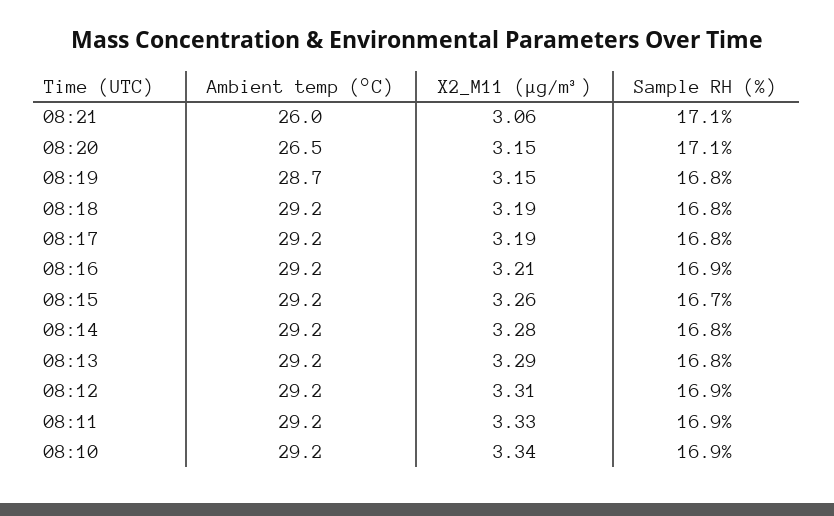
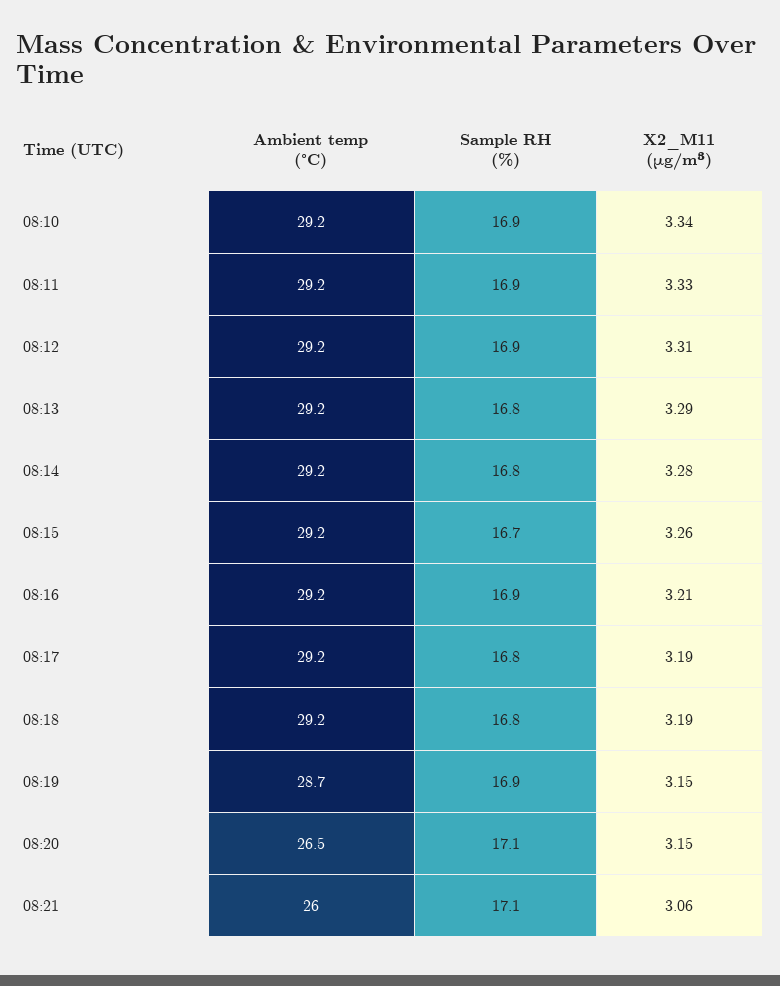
  {
    "Ambient temp (°C)": {
      "08:21": 26,
      "08:20": 26.5,
      "08:19": 28.7,
      "08:18": 29.2,
      "08:17": 29.2,
      "08:16": 29.2,
      "08:15": 29.2,
      "08:14": 29.2,
      "08:13": 29.2,
      "08:12": 29.2,
      "08:11": 29.2,
      "08:10": 29.2
    },
    "X2_M11 (μg/m³)": {
      "08:21": 3.06,
      "08:20": 3.15,
      "08:19": 3.15,
      "08:18": 3.19,
      "08:17": 3.19,
      "08:16": 3.21,
      "08:15": 3.26,
      "08:14": 3.28,
      "08:13": 3.29,
      "08:12": 3.31,
      "08:11": 3.33,
      "08:10": 3.34
    },
    "Sample RH (%)": {
      "08:21": 17.1,
      "08:20": 17.1,
-     "08:19": 16.8,
+     "08:19": 16.9,
      "08:18": 16.8,
      "08:17": 16.8,
      "08:16": 16.9,
      "08:15": 16.7,
      "08:14": 16.8,
      "08:13": 16.8,
      "08:12": 16.9,
      "08:11": 16.9,
      "08:10": 16.9
    }
  }

